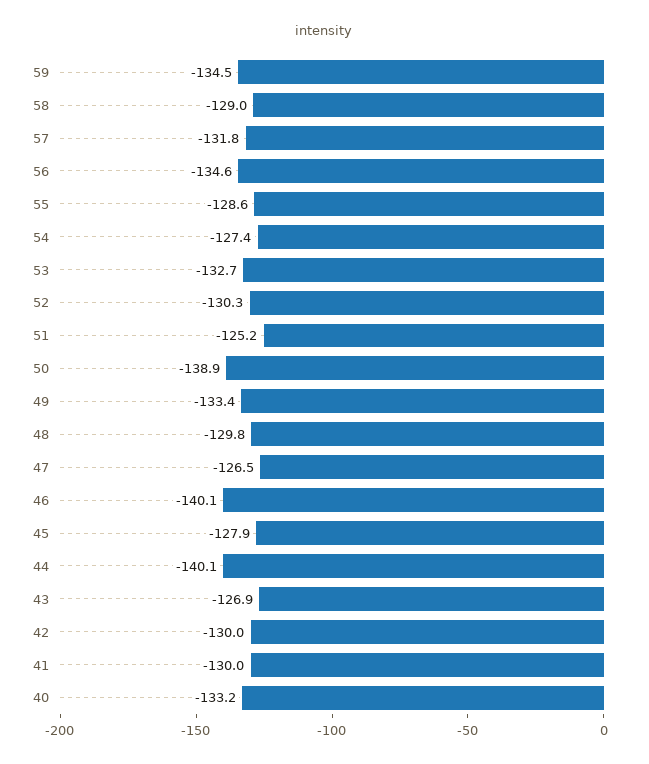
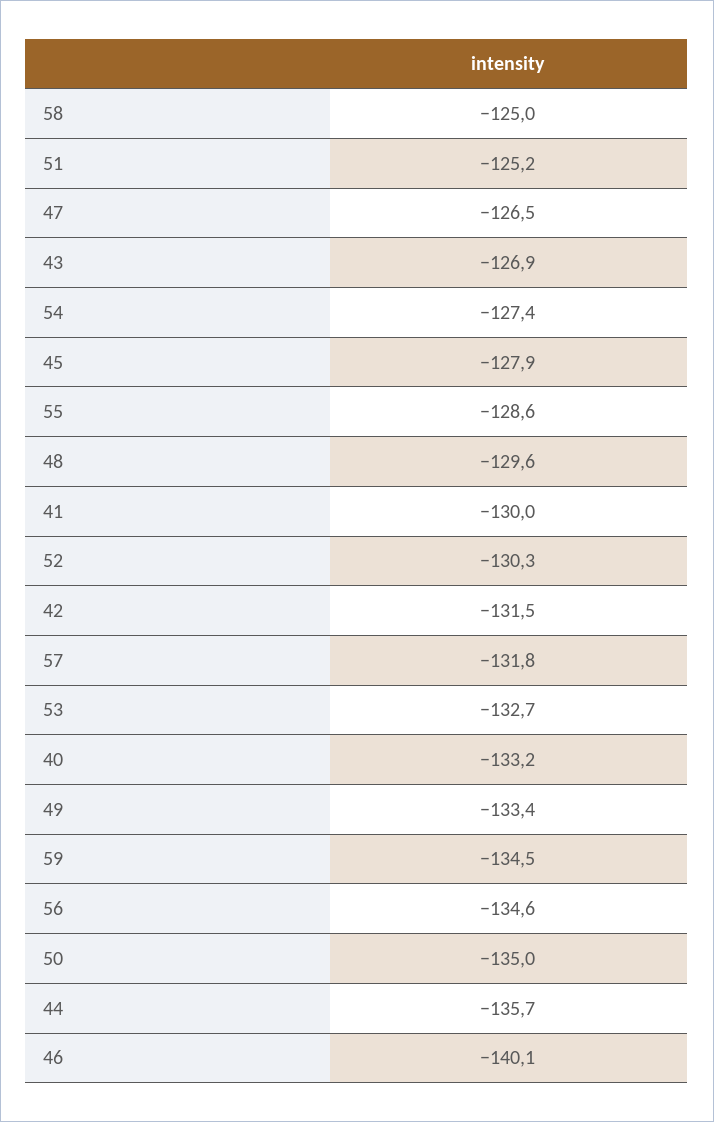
  {
    "59": -134.5,
-   "58": -129,
+   "58": -125,
    "57": -131.8,
    "56": -134.6,
    "55": -128.6,
    "54": -127.4,
    "53": -132.7,
    "52": -130.3,
    "51": -125.2,
-   "50": -138.9,
+   "50": -135,
    "49": -133.4,
-   "48": -129.8,
+   "48": -129.6,
    "47": -126.5,
    "46": -140.1,
    "45": -127.9,
-   "44": -140.1,
+   "44": -135.7,
    "43": -126.9,
-   "42": -130,
+   "42": -131.5,
    "41": -130,
    "40": -133.2
  }

